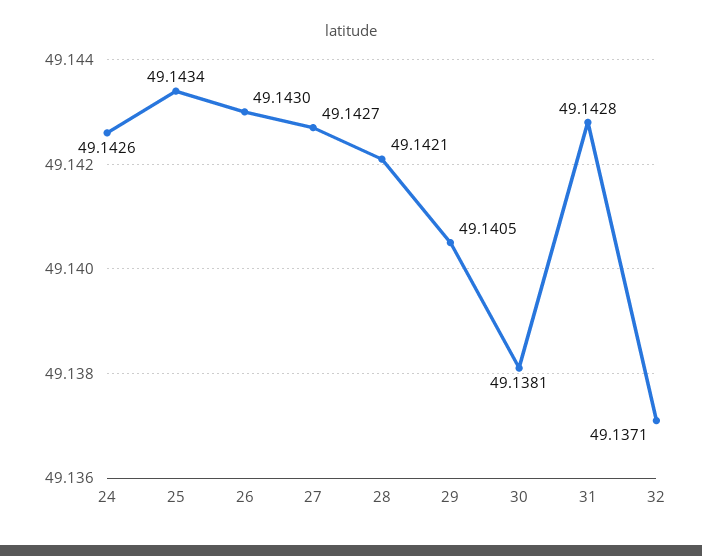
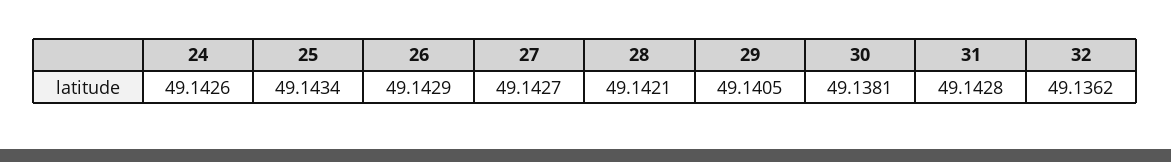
  {
    "24": 49.1426,
    "25": 49.1434,
-   "26": 49.143,
+   "26": 49.1429,
    "27": 49.1427,
    "28": 49.1421,
    "29": 49.1405,
    "30": 49.1381,
    "31": 49.1428,
-   "32": 49.1371
+   "32": 49.1362
  }

